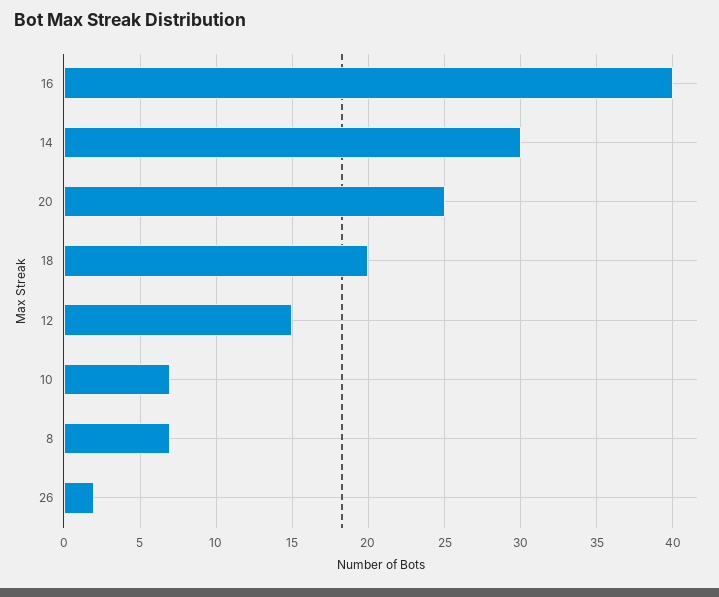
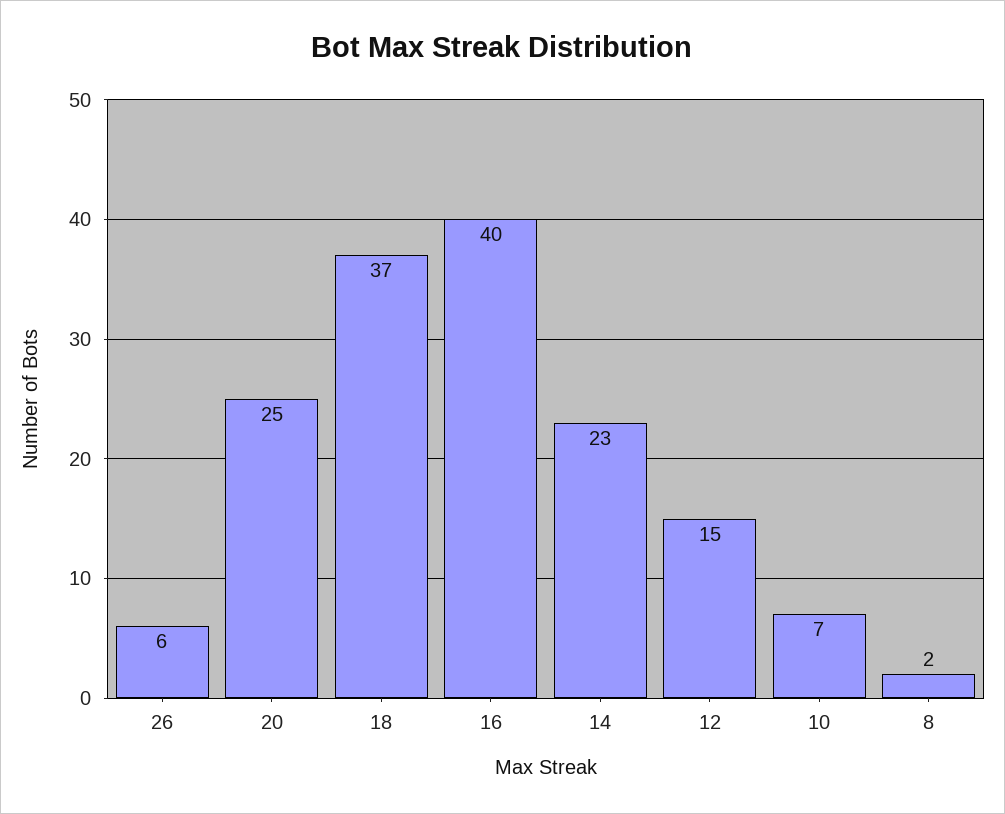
  {
    "16": 40,
-   "14": 30,
+   "14": 23,
    "20": 25,
-   "18": 20,
+   "18": 37,
    "12": 15,
    "10": 7,
-   "8": 7,
+   "8": 2,
-   "26": 2
+   "26": 6
  }

